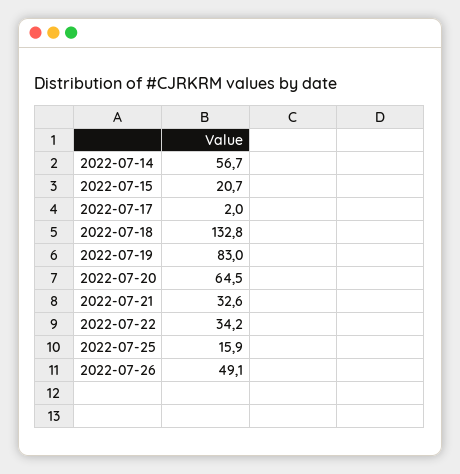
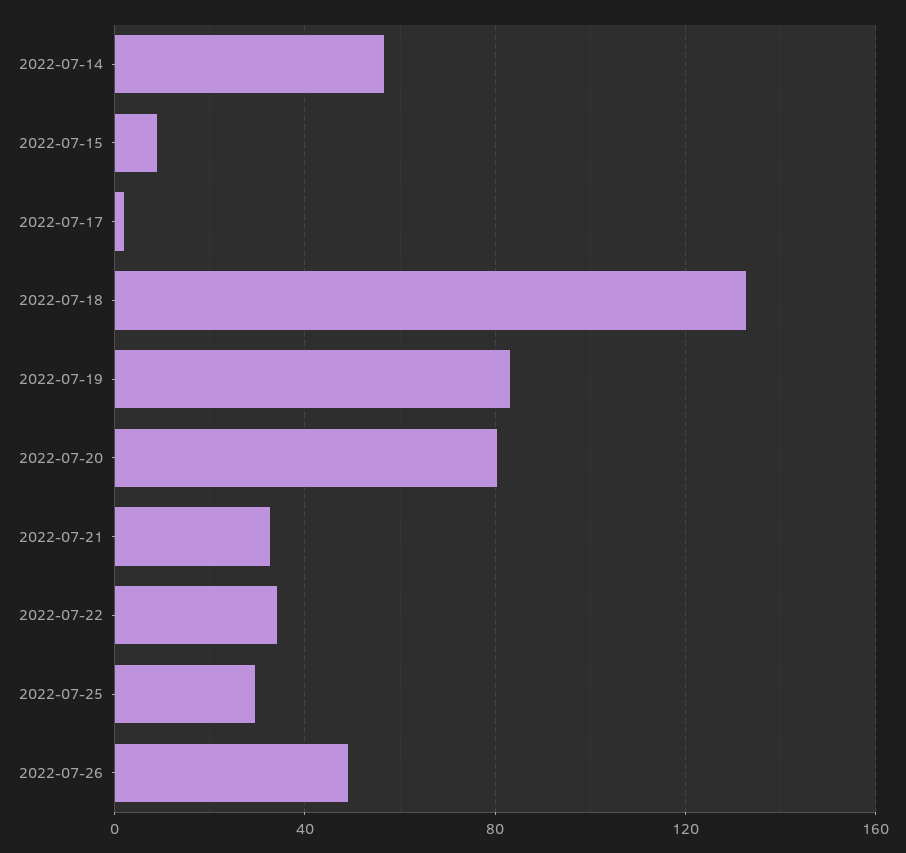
  {
    "2022-07-14": 56.7,
-   "2022-07-15": 20.7,
+   "2022-07-15": 10,
    "2022-07-17": 2,
    "2022-07-18": 132.8,
    "2022-07-19": 83,
-   "2022-07-20": 64.5,
+   "2022-07-20": 80,
    "2022-07-21": 32.6,
    "2022-07-22": 34.2,
-   "2022-07-25": 15.9,
+   "2022-07-25": 30,
    "2022-07-26": 49.1
  }

